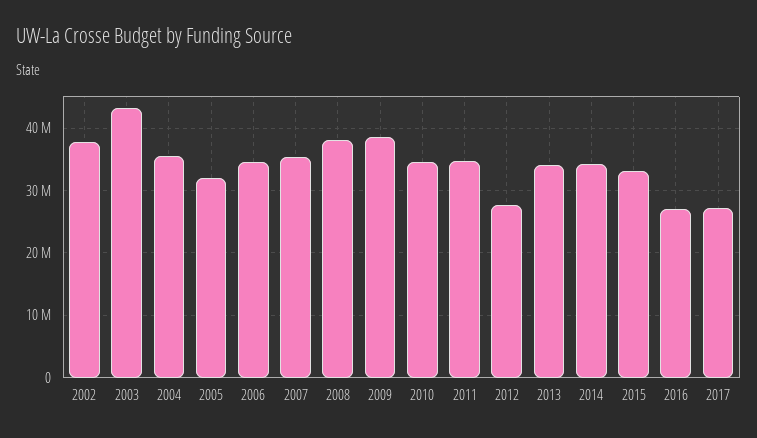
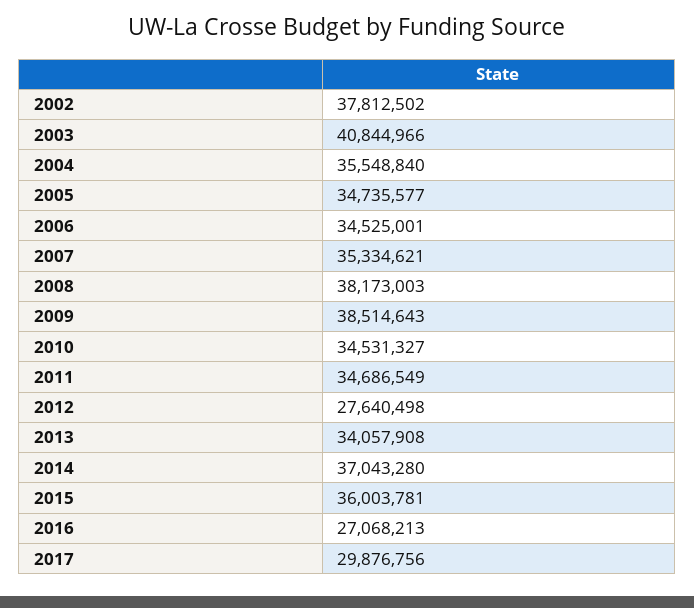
  {
    "2002": 37812502,
-   "2003": 43000000,
+   "2003": 40844966,
    "2004": 35548840,
-   "2005": 32000000,
+   "2005": 34735577,
    "2006": 34525001,
    "2007": 35334621,
    "2008": 38173003,
    "2009": 38514643,
    "2010": 34531327,
    "2011": 34686549,
    "2012": 27640498,
    "2013": 34057908,
-   "2014": 34000000,
+   "2014": 37043280,
-   "2015": 33000000,
+   "2015": 36003781,
    "2016": 27068213,
-   "2017": 27000000
+   "2017": 29876756
  }

